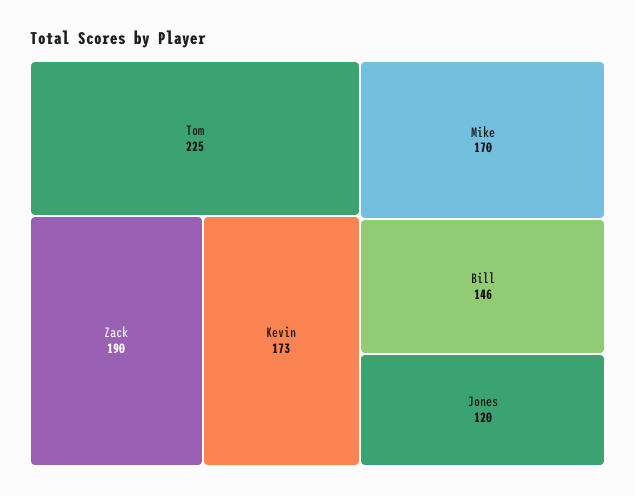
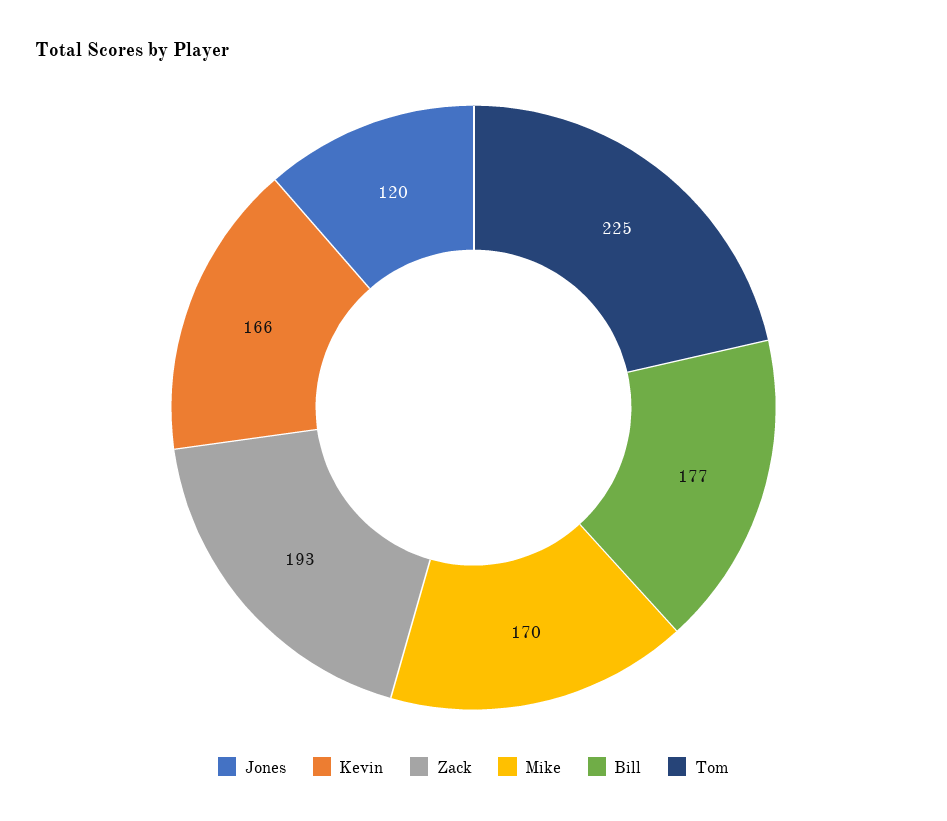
  {
    "Tom": 225,
-   "Zack": 190,
+   "Zack": 193,
-   "Kevin": 173,
+   "Kevin": 166,
    "Mike": 170,
-   "Bill": 146,
+   "Bill": 177,
    "Jones": 120
  }

